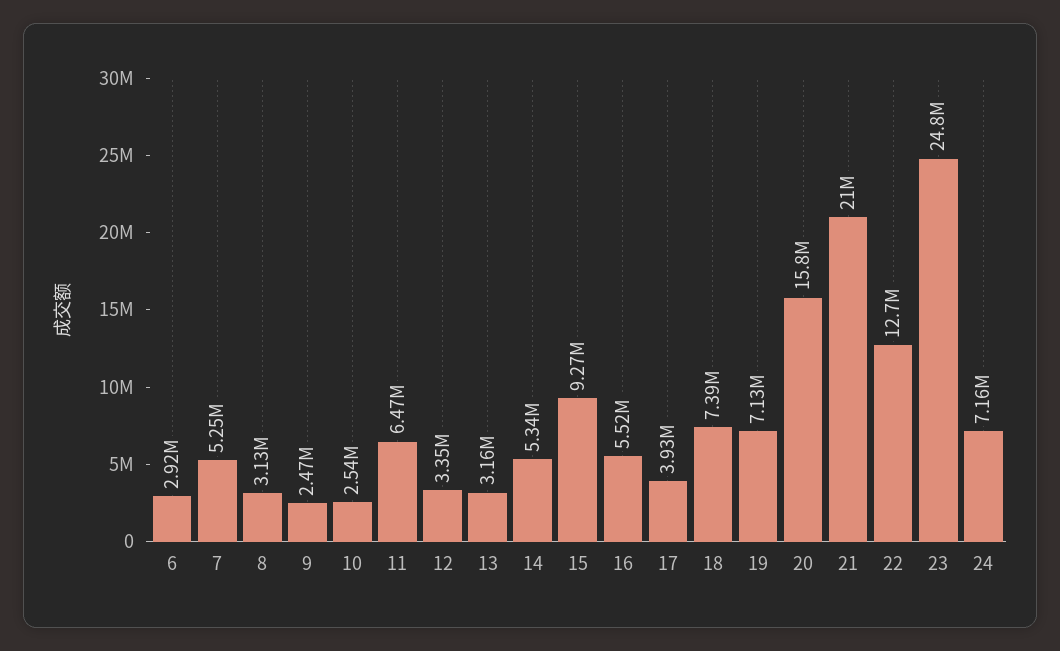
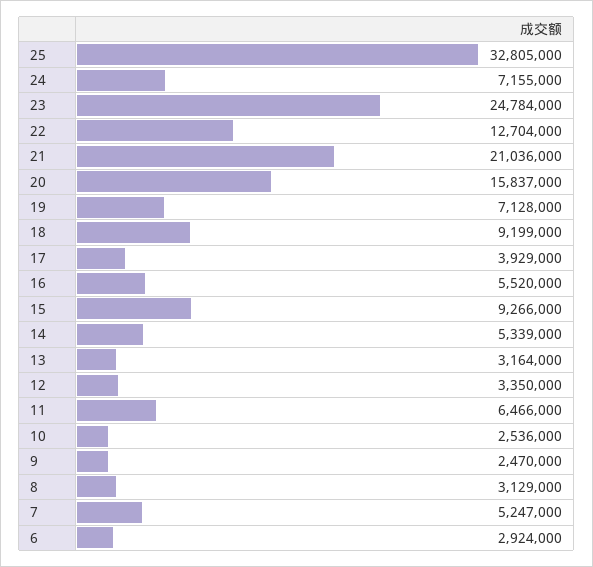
  {
    "6": 2924000,
    "7": 5247000,
    "8": 3129000,
    "9": 2470000,
    "10": 2536000,
    "11": 6466000,
    "12": 3350000,
    "13": 3164000,
    "14": 5339000,
    "15": 9266000,
    "16": 5520000,
    "17": 3929000,
-   "18": 7390000,
+   "18": 9199000,
    "19": 7128000,
    "20": 15837000,
    "21": 21036000,
    "22": 12704000,
    "23": 24784000,
-   "24": 7155000
+   "24": 7155000,
+   "25": 32805000
  }

